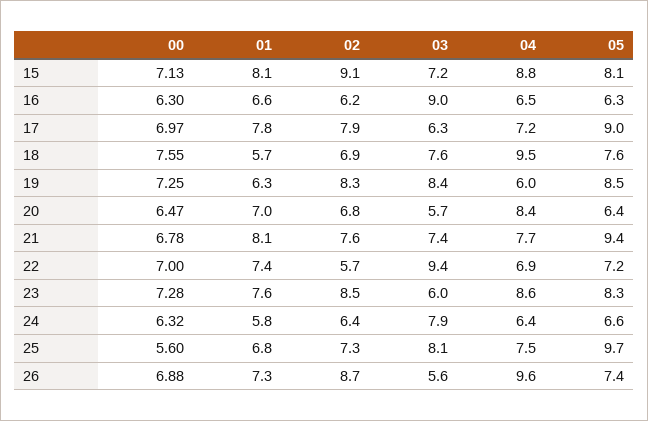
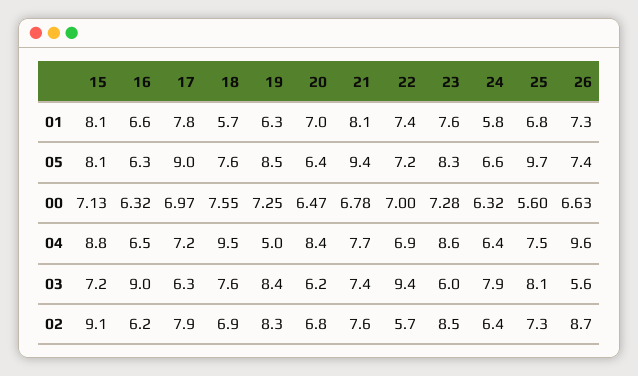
  {
    "00": {
      "15": 7.13,
-     "16": 6.3,
+     "16": 6.32,
      "17": 6.97,
      "18": 7.55,
      "19": 7.25,
      "20": 6.47,
      "21": 6.78,
      "22": 7,
      "23": 7.28,
      "24": 6.32,
      "25": 5.6,
-     "26": 6.88
+     "26": 6.63
    },
    "01": {
      "15": 8.1,
      "16": 6.6,
      "17": 7.8,
      "18": 5.7,
      "19": 6.3,
      "20": 7,
      "21": 8.1,
      "22": 7.4,
      "23": 7.6,
      "24": 5.8,
      "25": 6.8,
      "26": 7.3
    },
    "02": {
      "15": 9.1,
      "16": 6.2,
      "17": 7.9,
      "18": 6.9,
      "19": 8.3,
      "20": 6.8,
      "21": 7.6,
      "22": 5.7,
      "23": 8.5,
      "24": 6.4,
      "25": 7.3,
      "26": 8.7
    },
    "03": {
      "15": 7.2,
      "16": 9,
      "17": 6.3,
      "18": 7.6,
      "19": 8.4,
-     "20": 5.7,
+     "20": 6.2,
      "21": 7.4,
      "22": 9.4,
      "23": 6,
      "24": 7.9,
      "25": 8.1,
      "26": 5.6
    },
    "04": {
      "15": 8.8,
      "16": 6.5,
      "17": 7.2,
      "18": 9.5,
-     "19": 6,
+     "19": 5,
      "20": 8.4,
      "21": 7.7,
      "22": 6.9,
      "23": 8.6,
      "24": 6.4,
      "25": 7.5,
      "26": 9.6
    },
    "05": {
      "15": 8.1,
      "16": 6.3,
      "17": 9,
      "18": 7.6,
      "19": 8.5,
      "20": 6.4,
      "21": 9.4,
      "22": 7.2,
      "23": 8.3,
      "24": 6.6,
      "25": 9.7,
      "26": 7.4
    }
  }

